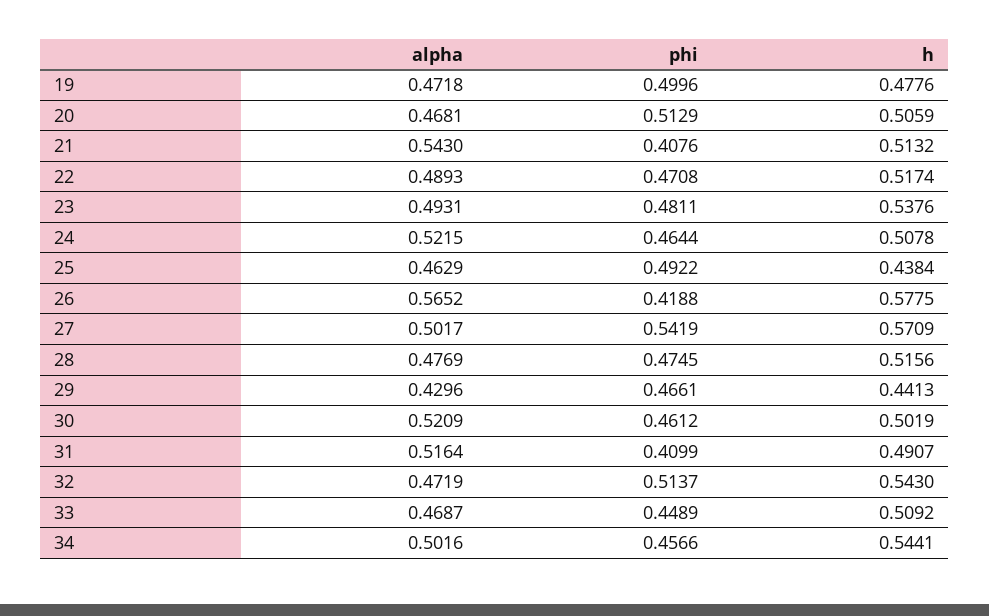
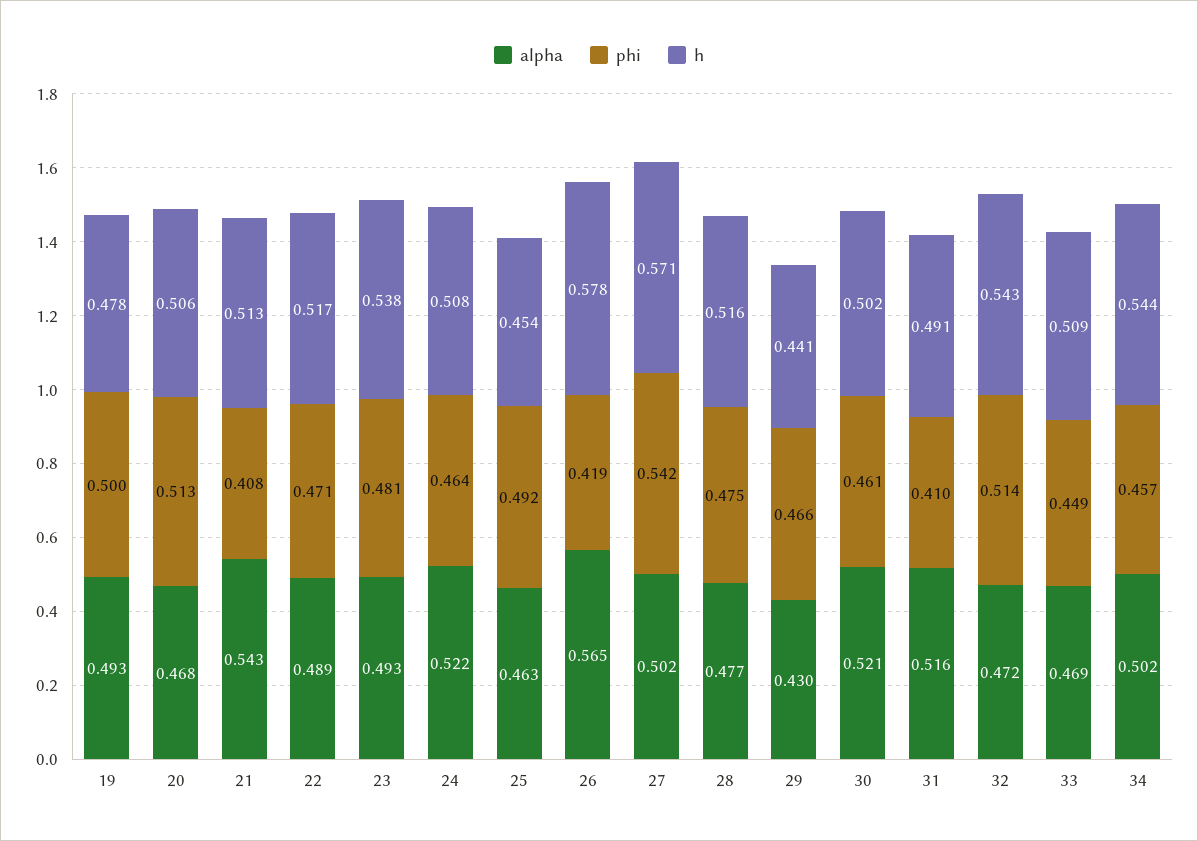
  {
    "alpha": {
-     "19": 0.4718,
+     "19": 0.493,
      "20": 0.4681,
      "21": 0.543,
      "22": 0.4893,
      "23": 0.4931,
      "24": 0.5215,
      "25": 0.4629,
      "26": 0.5652,
      "27": 0.5017,
      "28": 0.4769,
      "29": 0.4296,
      "30": 0.5209,
      "31": 0.5164,
      "32": 0.4719,
      "33": 0.4687,
      "34": 0.5016
    },
    "phi": {
      "19": 0.4996,
      "20": 0.5129,
      "21": 0.4076,
      "22": 0.4708,
      "23": 0.4811,
      "24": 0.4644,
      "25": 0.4922,
      "26": 0.4188,
      "27": 0.5419,
      "28": 0.4745,
      "29": 0.4661,
      "30": 0.4612,
      "31": 0.4099,
      "32": 0.5137,
      "33": 0.4489,
      "34": 0.4566
    },
    "h": {
      "19": 0.4776,
      "20": 0.5059,
      "21": 0.5132,
      "22": 0.5174,
      "23": 0.5376,
      "24": 0.5078,
-     "25": 0.4384,
+     "25": 0.454,
      "26": 0.5775,
      "27": 0.5709,
      "28": 0.5156,
      "29": 0.4413,
      "30": 0.5019,
      "31": 0.4907,
      "32": 0.543,
      "33": 0.5092,
      "34": 0.5441
    }
  }

